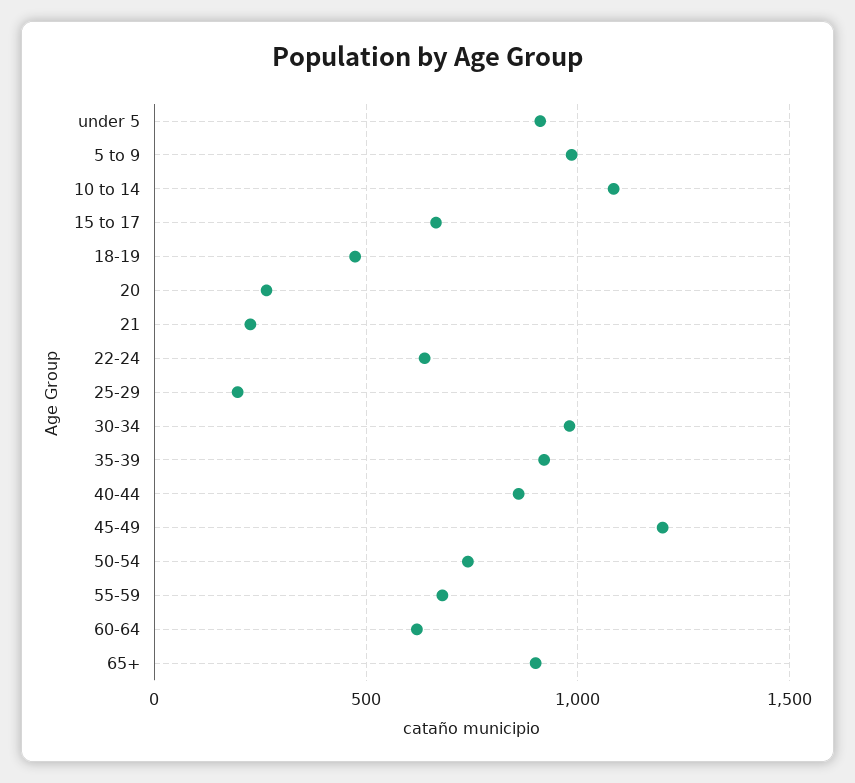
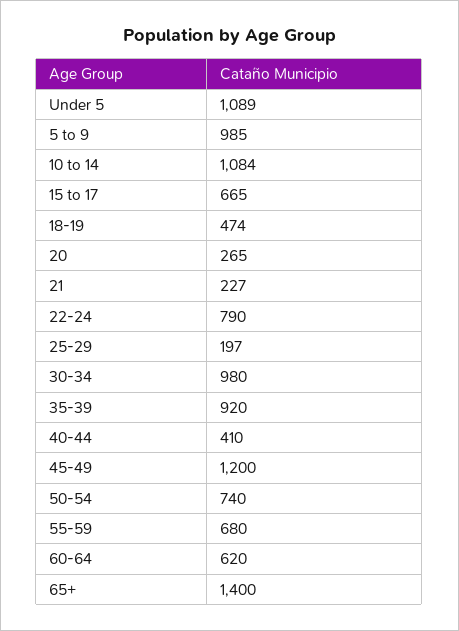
  {
-   "under 5": 900,
+   "under 5": 1089,
    "5 to 9": 985,
    "10 to 14": 1084,
    "15 to 17": 665,
    "18-19": 474,
    "20": 265,
    "21": 227,
-   "22-24": 650,
+   "22-24": 790,
    "25-29": 197,
    "30-34": 980,
    "35-39": 920,
-   "40-44": 850,
+   "40-44": 410,
    "45-49": 1200,
    "50-54": 740,
    "55-59": 680,
    "60-64": 620,
-   "65+": 900
+   "65+": 1400
  }

